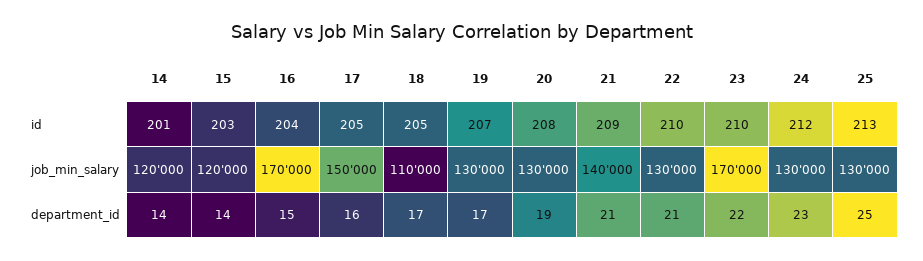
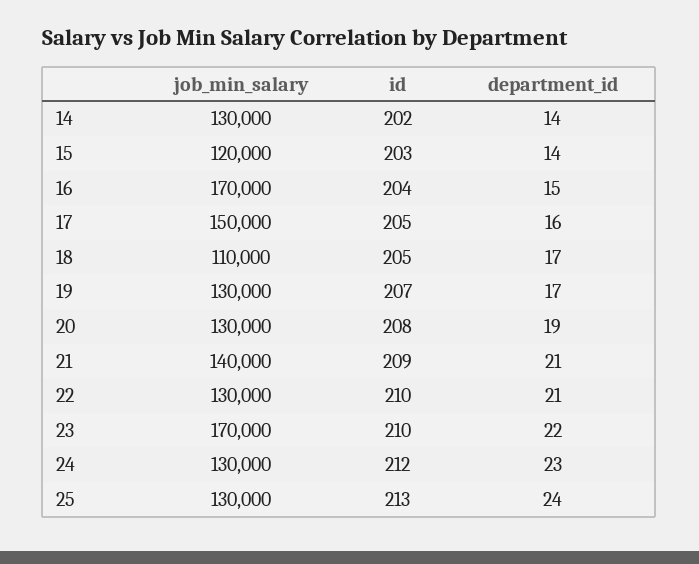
  {
    "14": {
-     "id": 201,
+     "id": 202,
-     "job_min_salary": 120000,
+     "job_min_salary": 130000,
      "department_id": 14
    },
    "15": {
      "id": 203,
      "job_min_salary": 120000,
      "department_id": 14
    },
    "16": {
      "id": 204,
      "job_min_salary": 170000,
      "department_id": 15
    },
    "17": {
      "id": 205,
      "job_min_salary": 150000,
      "department_id": 16
    },
    "18": {
      "id": 205,
      "job_min_salary": 110000,
      "department_id": 17
    },
    "19": {
      "id": 207,
      "job_min_salary": 130000,
      "department_id": 17
    },
    "20": {
      "id": 208,
      "job_min_salary": 130000,
      "department_id": 19
    },
    "21": {
      "id": 209,
      "job_min_salary": 140000,
      "department_id": 21
    },
    "22": {
      "id": 210,
      "job_min_salary": 130000,
      "department_id": 21
    },
    "23": {
      "id": 210,
      "job_min_salary": 170000,
      "department_id": 22
    },
    "24": {
      "id": 212,
      "job_min_salary": 130000,
      "department_id": 23
    },
    "25": {
      "id": 213,
      "job_min_salary": 130000,
-     "department_id": 25
+     "department_id": 24
    }
  }

